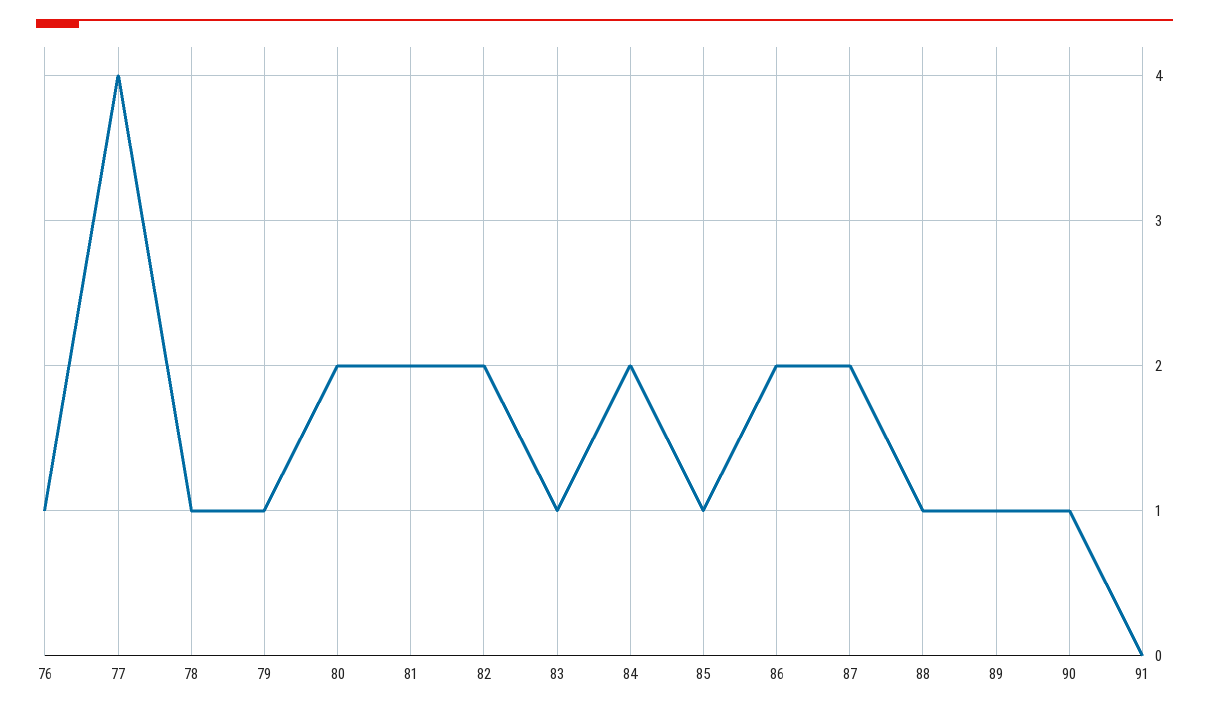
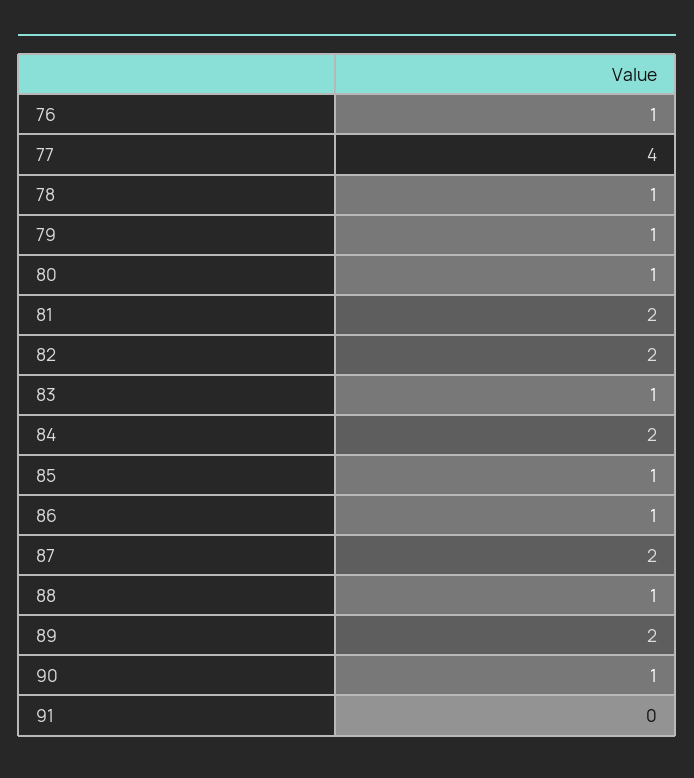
  {
    "76": 1,
    "77": 4,
    "78": 1,
    "79": 1,
-   "80": 2,
+   "80": 1,
    "81": 2,
    "82": 2,
    "83": 1,
    "84": 2,
    "85": 1,
-   "86": 2,
+   "86": 1,
    "87": 2,
    "88": 1,
-   "89": 1,
+   "89": 2,
    "90": 1,
    "91": 0
  }

